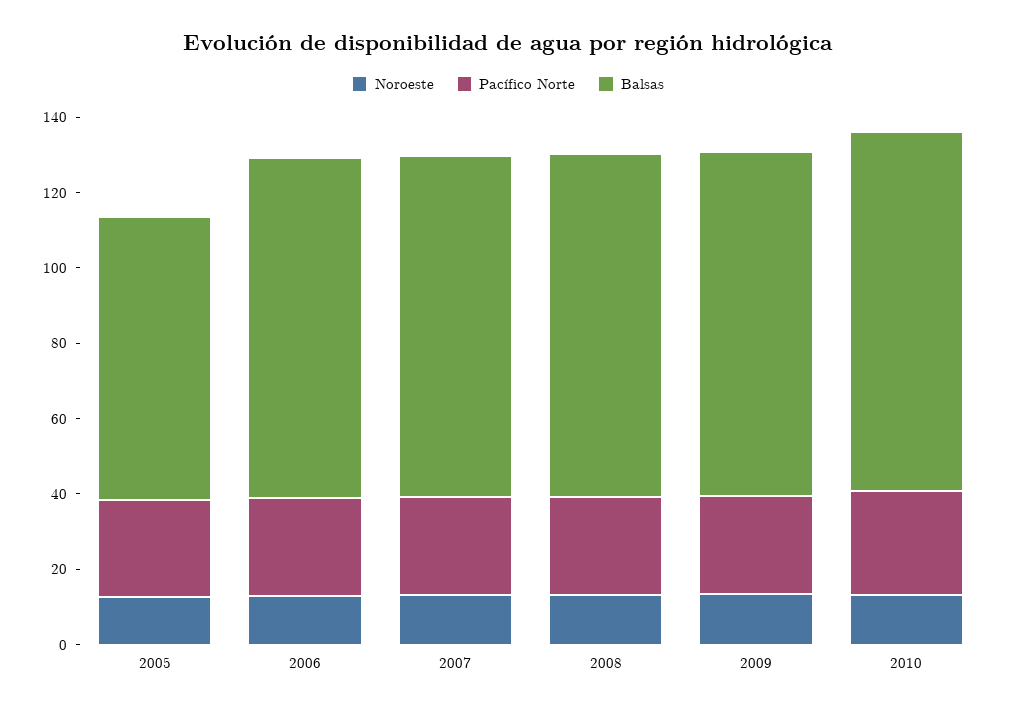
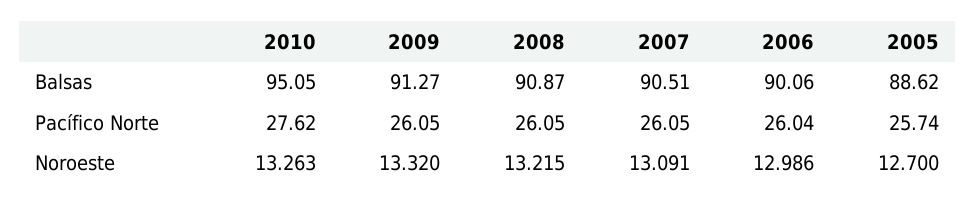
  {
    "Noroeste": {
      "2005": 12.7,
      "2006": 12.986,
      "2007": 13.091,
      "2008": 13.215,
      "2009": 13.32,
      "2010": 13.263
    },
    "Pacífico Norte": {
      "2005": 25.74,
      "2006": 26.04,
      "2007": 26.05,
      "2008": 26.05,
      "2009": 26.05,
      "2010": 27.62
    },
    "Balsas": {
-     "2005": 75,
+     "2005": 88.62,
      "2006": 90.06,
      "2007": 90.51,
      "2008": 90.87,
      "2009": 91.27,
      "2010": 95.05
    }
  }

